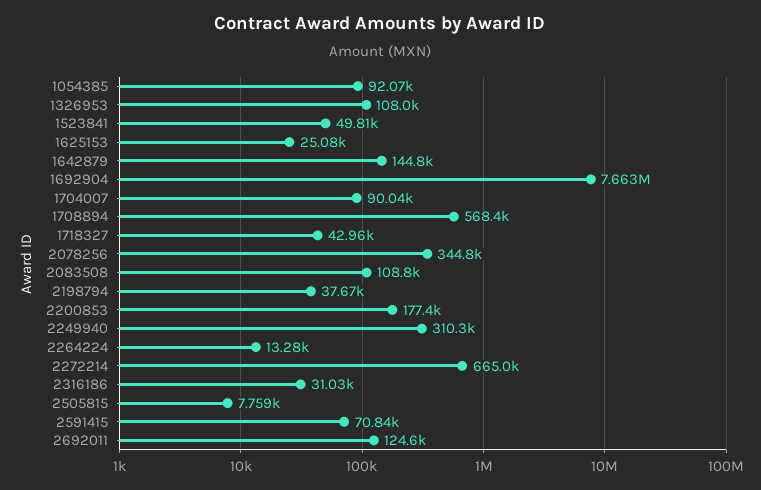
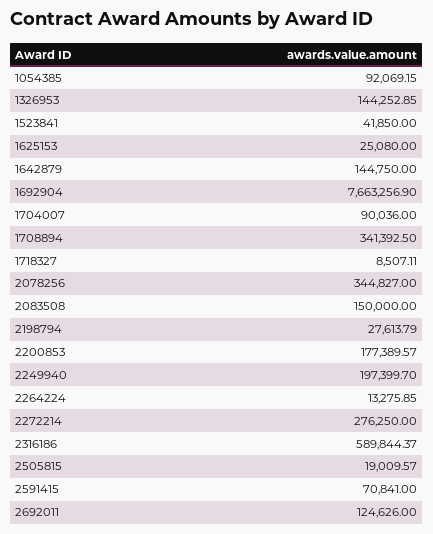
  {
    "1054385": 92069.15,
-   "1326953": 108000,
+   "1326953": 144252.85,
-   "1523841": 49810,
+   "1523841": 41850,
    "1625153": 25080,
    "1642879": 144750,
    "1692904": 7663256.9,
    "1704007": 90036,
-   "1708894": 568400,
+   "1708894": 341392.5,
-   "1718327": 42960,
+   "1718327": 8507.11,
    "2078256": 344827,
-   "2083508": 108800,
+   "2083508": 150000,
-   "2198794": 37670,
+   "2198794": 27613.79,
    "2200853": 177389.57,
-   "2249940": 310300,
+   "2249940": 197399.7,
    "2264224": 13275.85,
-   "2272214": 665000,
+   "2272214": 276250,
-   "2316186": 31030,
+   "2316186": 589844.37,
-   "2505815": 7759,
+   "2505815": 19009.57,
    "2591415": 70841,
    "2692011": 124626
  }

